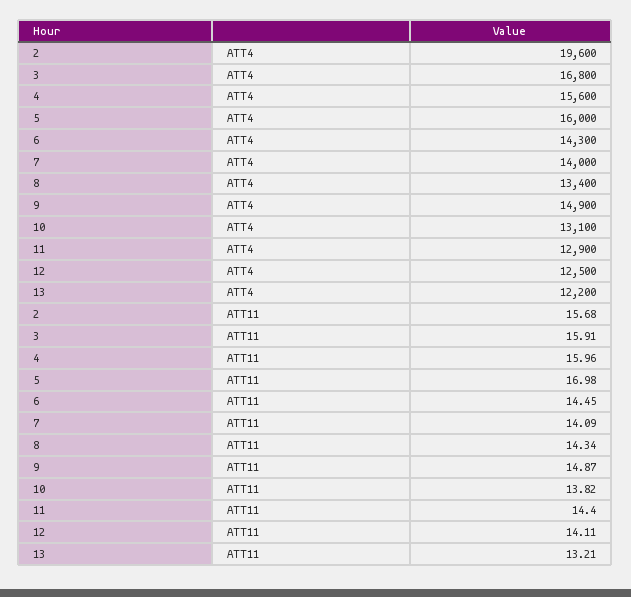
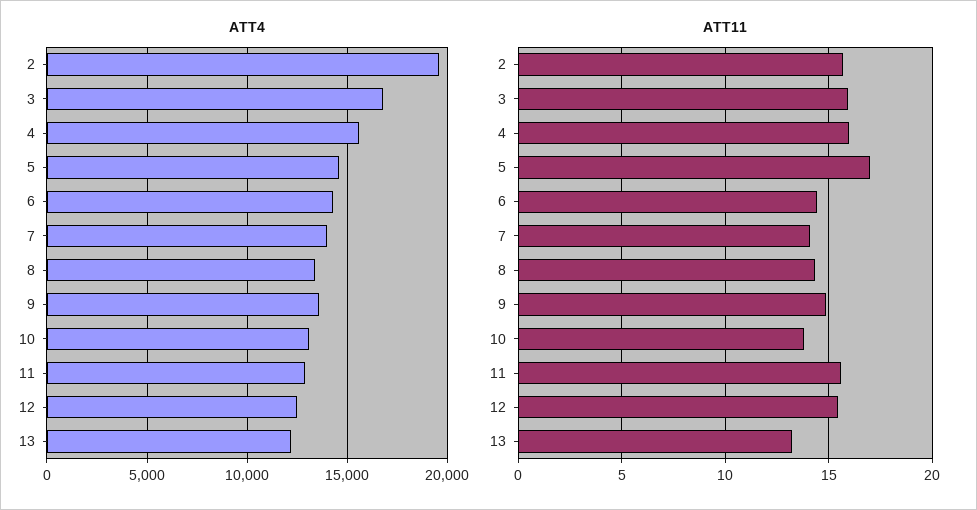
  {
    "ATT4": {
      "2": 19600,
      "3": 16800,
      "4": 15600,
-     "5": 16000,
+     "5": 14500,
      "6": 14300,
      "7": 14000,
      "8": 13400,
-     "9": 14900,
+     "9": 13500,
      "10": 13100,
      "11": 12900,
      "12": 12500,
      "13": 12200
    },
    "ATT11": {
      "2": 15.68,
      "3": 15.91,
      "4": 15.96,
      "5": 16.98,
      "6": 14.45,
      "7": 14.09,
      "8": 14.34,
      "9": 14.87,
      "10": 13.82,
-     "11": 14.4,
+     "11": 15.5,
-     "12": 14.11,
+     "12": 15.5,
      "13": 13.21
    }
  }

